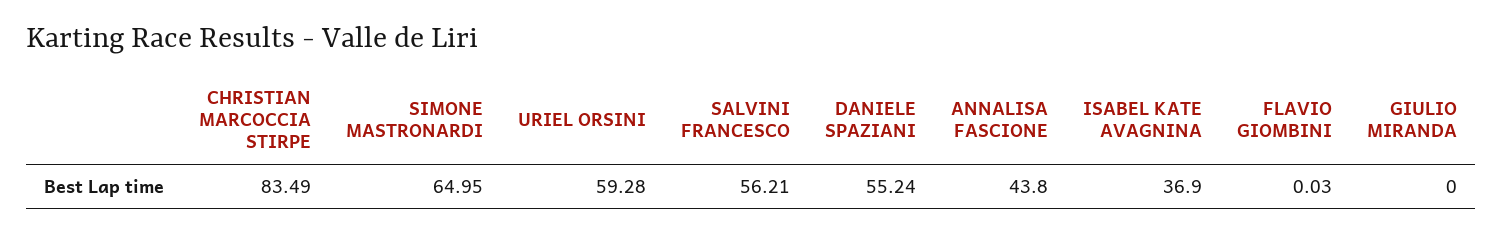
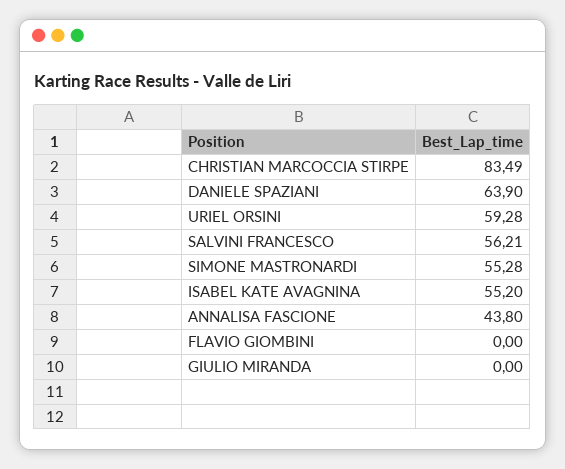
  {
    "CHRISTIAN MARCOCCIA STIRPE": 83.49,
-   "SIMONE MASTRONARDI": 64.95,
+   "SIMONE MASTRONARDI": 55.28,
    "URIEL ORSINI": 59.28,
    "SALVINI FRANCESCO": 56.21,
-   "DANIELE SPAZIANI": 55.24,
+   "DANIELE SPAZIANI": 63.9,
    "ANNALISA FASCIONE": 43.8,
-   "ISABEL KATE AVAGNINA": 36.9,
+   "ISABEL KATE AVAGNINA": 55.2,
-   "FLAVIO GIOMBINI": 0.03,
+   "FLAVIO GIOMBINI": 0,
    "GIULIO MIRANDA": 0
  }

